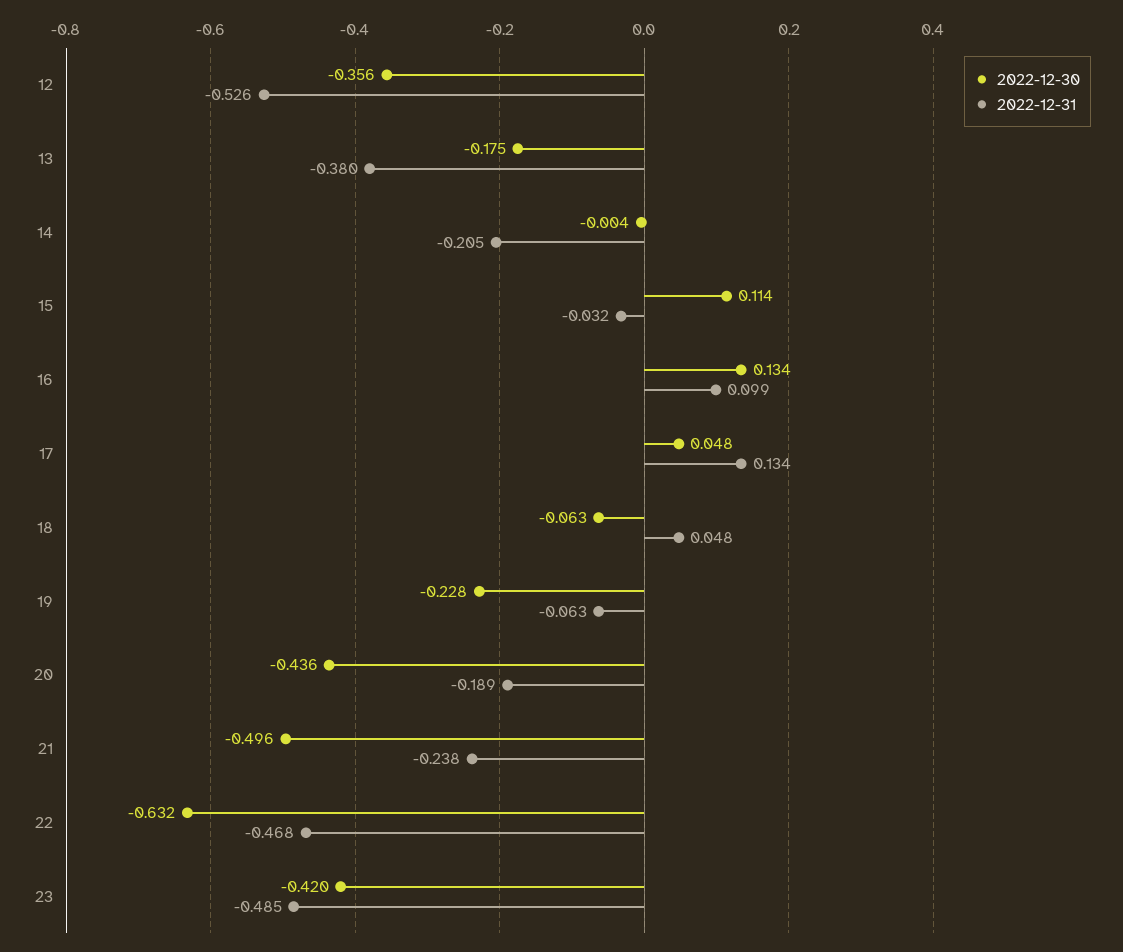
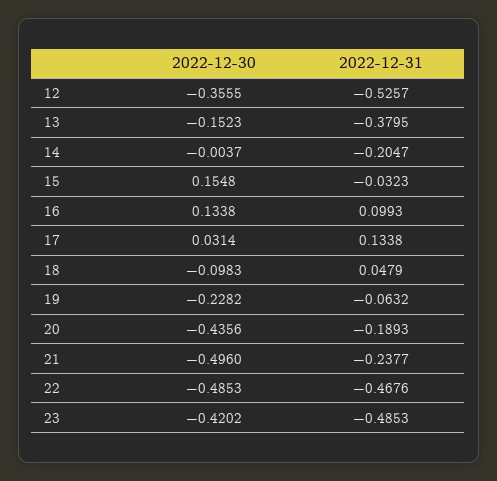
  {
    "2022-12-30": {
      "12": -0.3555,
-     "13": -0.175,
+     "13": -0.1523,
      "14": -0.0037,
-     "15": 0.114,
+     "15": 0.1548,
      "16": 0.1338,
-     "17": 0.048,
+     "17": 0.0314,
-     "18": -0.063,
+     "18": -0.0983,
      "19": -0.2282,
      "20": -0.4356,
      "21": -0.496,
-     "22": -0.632,
+     "22": -0.4853,
      "23": -0.4202
    },
    "2022-12-31": {
      "12": -0.5257,
      "13": -0.3795,
      "14": -0.2047,
      "15": -0.0323,
      "16": 0.0993,
      "17": 0.1338,
      "18": 0.0479,
      "19": -0.0632,
      "20": -0.1893,
      "21": -0.2377,
      "22": -0.4676,
      "23": -0.4853
    }
  }

